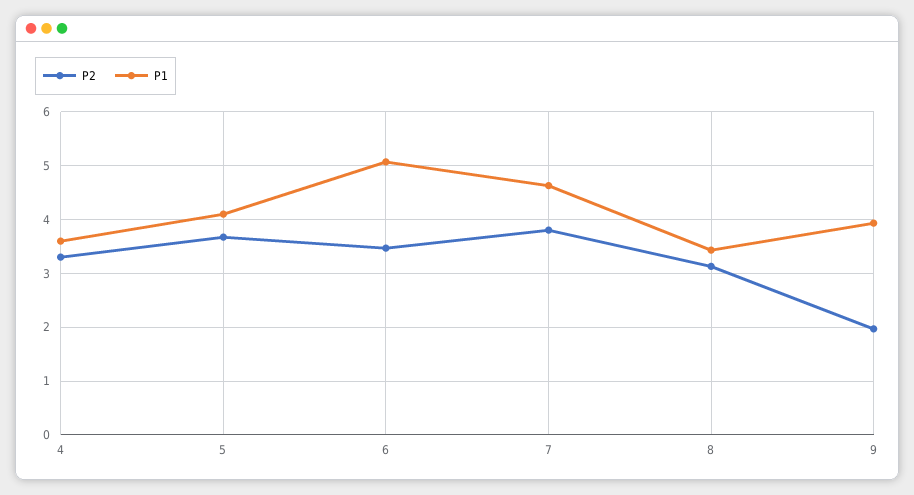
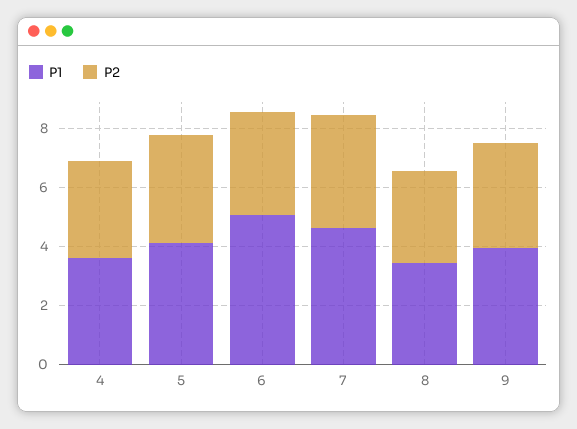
  {
    "P2": {
      "4": 3.4,
      "5": 3.6,
      "6": 3.4,
      "7": 3.8,
      "8": 3.2,
-     "9": 2
+     "9": 3.5
    },
    "P1": {
      "4": 3.6,
      "5": 4.2,
      "6": 5,
      "7": 4.6,
      "8": 3.4,
      "9": 4
    }
  }

